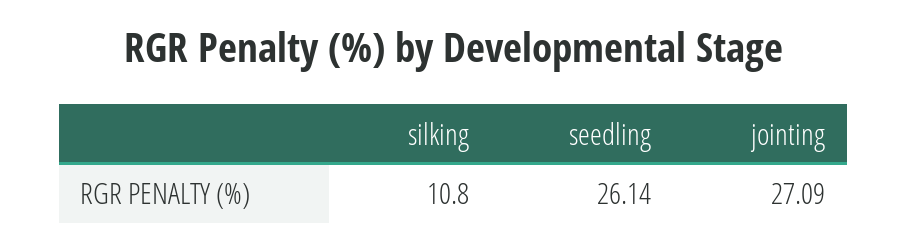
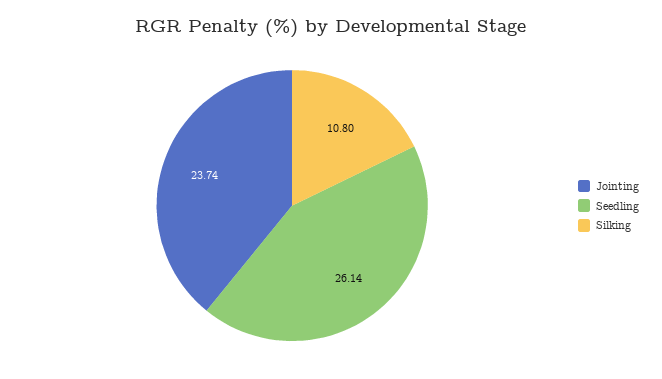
  {
    "silking": 10.8,
    "seedling": 26.14,
-   "jointing": 27.09
+   "jointing": 23.74
  }

